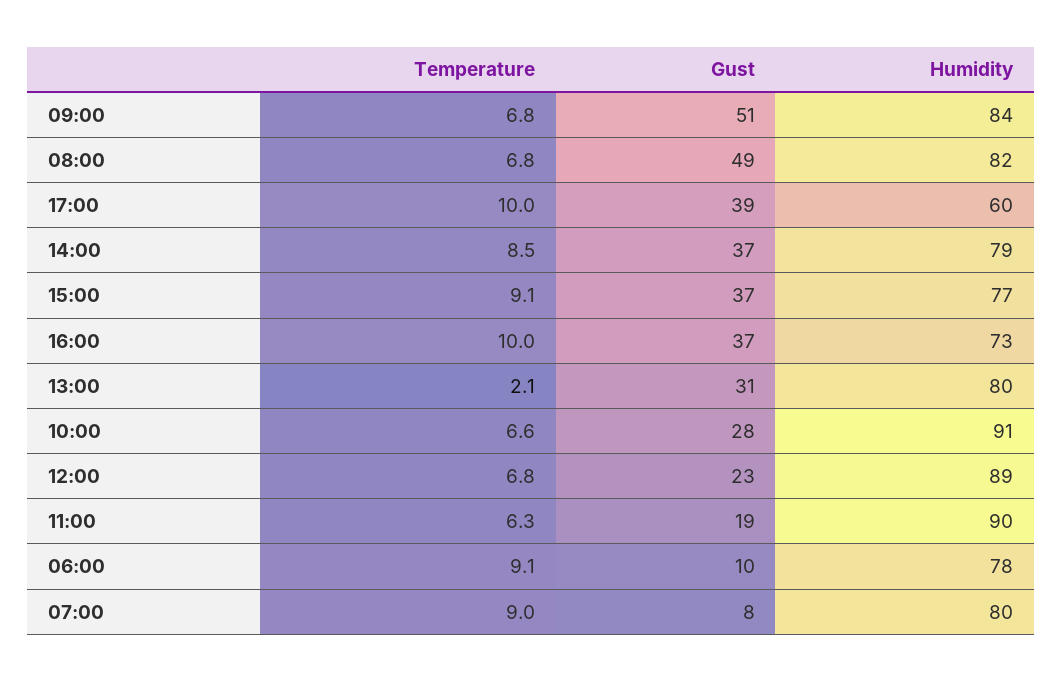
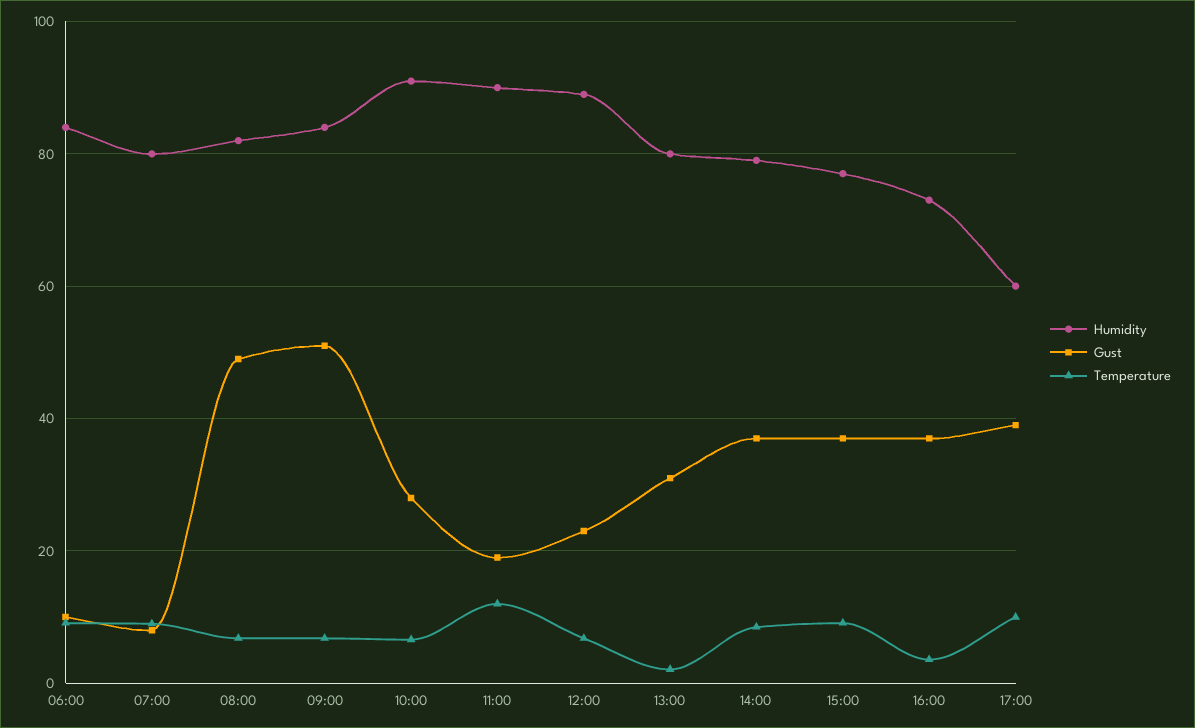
  {
    "Temperature": {
      "09:00": 6.8,
      "08:00": 6.8,
      "17:00": 10,
      "14:00": 8.5,
      "15:00": 9.1,
-     "16:00": 10,
+     "16:00": 4,
      "13:00": 2.1,
      "10:00": 6.6,
      "12:00": 6.8,
-     "11:00": 6.3,
+     "11:00": 12,
      "06:00": 9.1,
      "07:00": 9
    },
    "Gust": {
      "09:00": 51,
      "08:00": 49,
      "17:00": 39,
      "14:00": 37,
      "15:00": 37,
      "16:00": 37,
      "13:00": 31,
      "10:00": 28,
      "12:00": 23,
      "11:00": 19,
      "06:00": 10,
      "07:00": 8
    },
    "Humidity": {
      "09:00": 84,
      "08:00": 82,
      "17:00": 60,
      "14:00": 79,
      "15:00": 77,
      "16:00": 73,
      "13:00": 80,
      "10:00": 91,
      "12:00": 89,
      "11:00": 90,
-     "06:00": 78,
+     "06:00": 84,
      "07:00": 80
    }
  }

